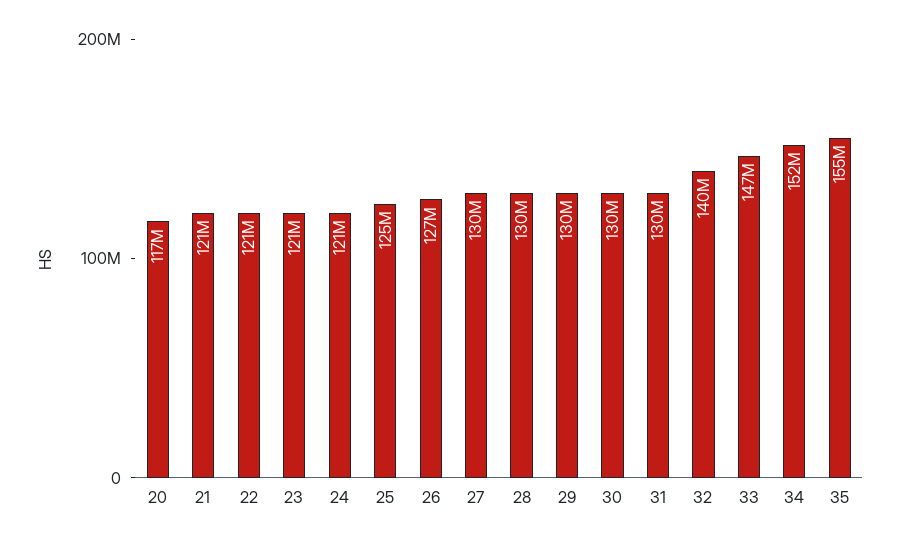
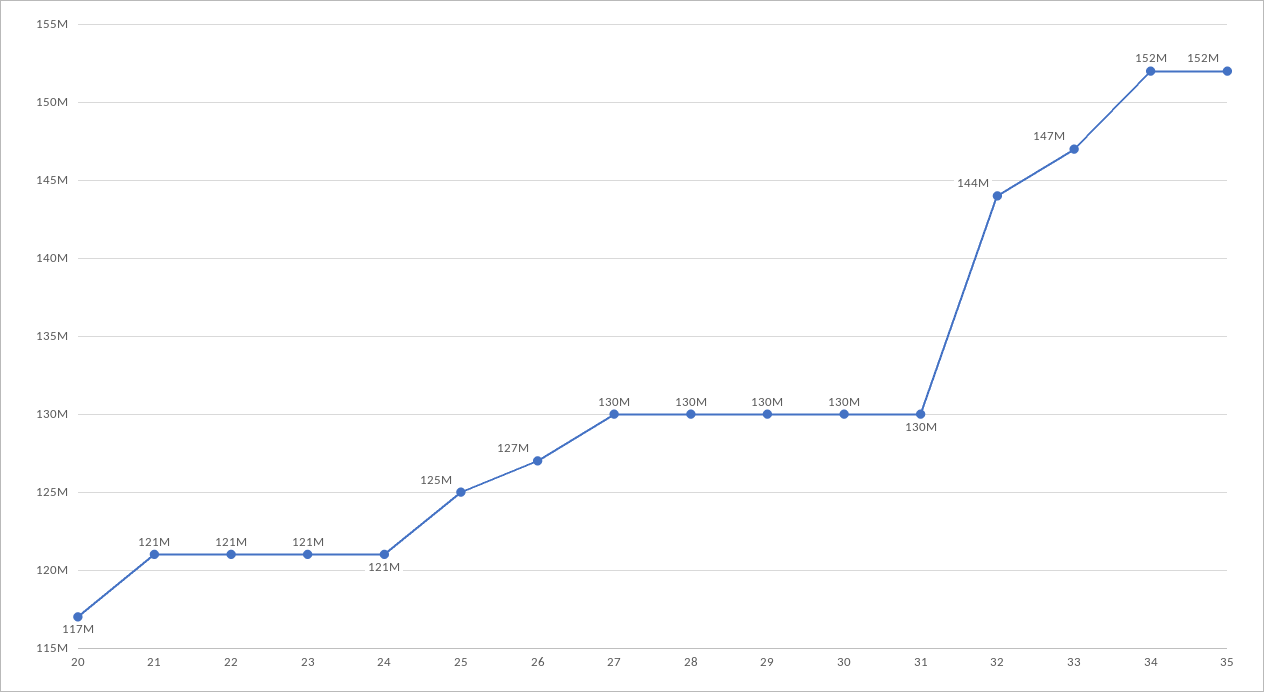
  {
    "20": 117000000,
    "21": 121000000,
    "22": 121000000,
    "23": 121000000,
    "24": 121000000,
    "25": 125000000,
    "26": 127000000,
    "27": 130000000,
    "28": 130000000,
    "29": 130000000,
    "30": 130000000,
    "31": 130000000,
-   "32": 140000000,
+   "32": 144000000,
    "33": 147000000,
    "34": 152000000,
-   "35": 155000000
+   "35": 152000000
  }

